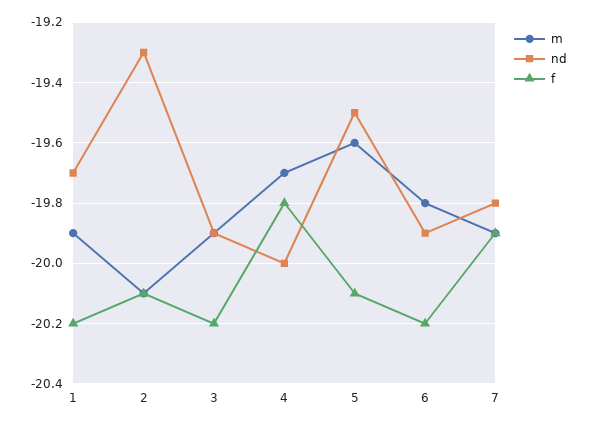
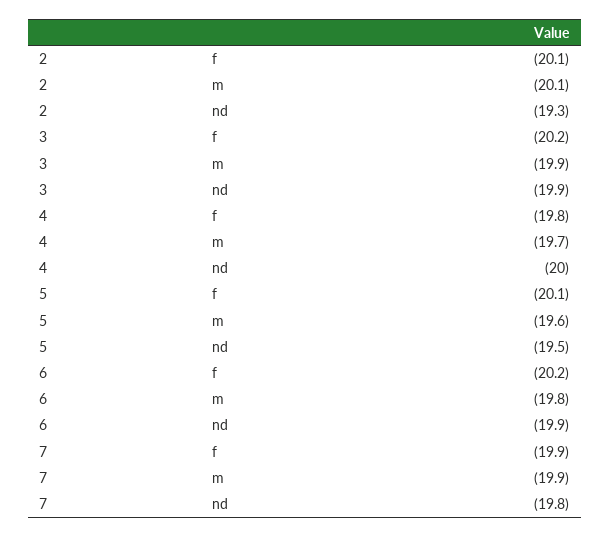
  {
    "m": {
-     "1": -19.9,
      "2": -20.1,
      "3": -19.9,
      "4": -19.7,
      "5": -19.6,
      "6": -19.8,
      "7": -19.9
    },
    "nd": {
-     "1": -19.7,
      "2": -19.3,
      "3": -19.9,
      "4": -20,
      "5": -19.5,
      "6": -19.9,
      "7": -19.8
    },
    "f": {
-     "1": -20.2,
      "2": -20.1,
      "3": -20.2,
      "4": -19.8,
      "5": -20.1,
      "6": -20.2,
      "7": -19.9
    }
  }

